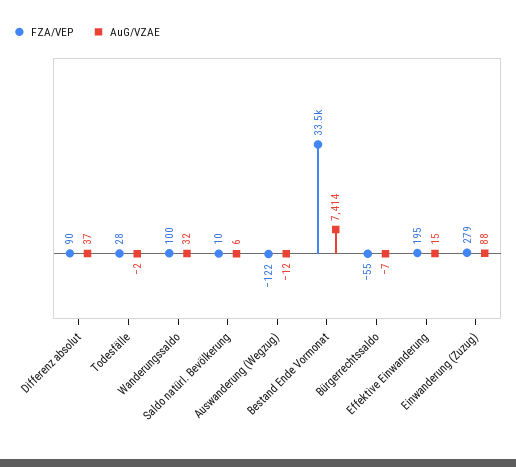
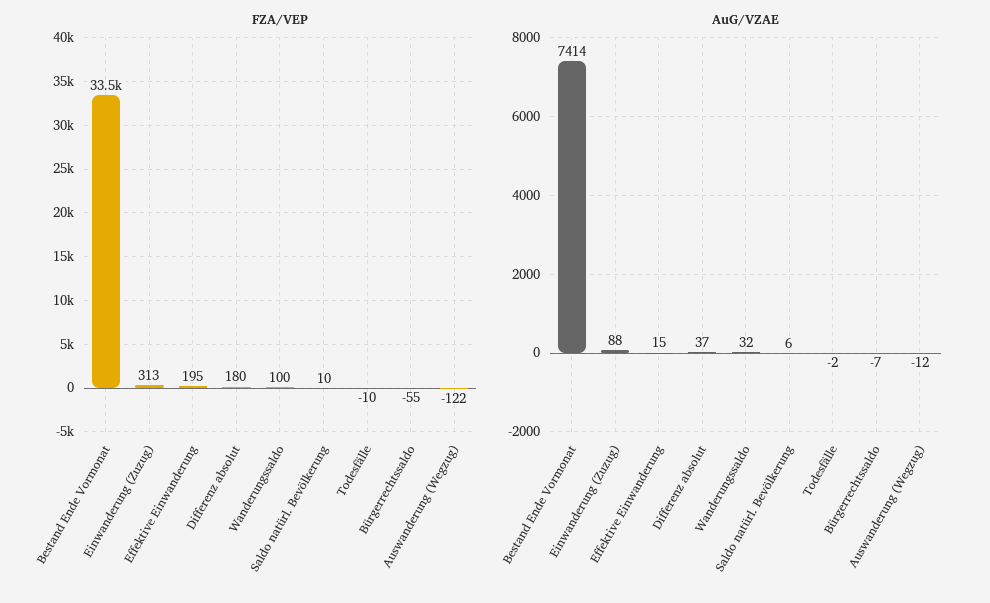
  {
    "FZA/VEP": {
-     "Differenz absolut": 90,
+     "Differenz absolut": 180,
-     "Todesfälle": 28,
+     "Todesfälle": -10,
      "Wanderungssaldo": 100,
      "Saldo natürl. Bevölkerung": 10,
      "Auswanderung (Wegzug)": -122,
      "Bestand Ende Vormonat": 33500,
      "Bürgerrechtssaldo": -55,
      "Effektive Einwanderung": 195,
-     "Einwanderung (Zuzug)": 279
+     "Einwanderung (Zuzug)": 313
    },
    "AuG/VZAE": {
      "Differenz absolut": 37,
      "Todesfälle": -2,
      "Wanderungssaldo": 32,
      "Saldo natürl. Bevölkerung": 6,
      "Auswanderung (Wegzug)": -12,
      "Bestand Ende Vormonat": 7414,
      "Bürgerrechtssaldo": -7,
      "Effektive Einwanderung": 15,
      "Einwanderung (Zuzug)": 88
    }
  }

